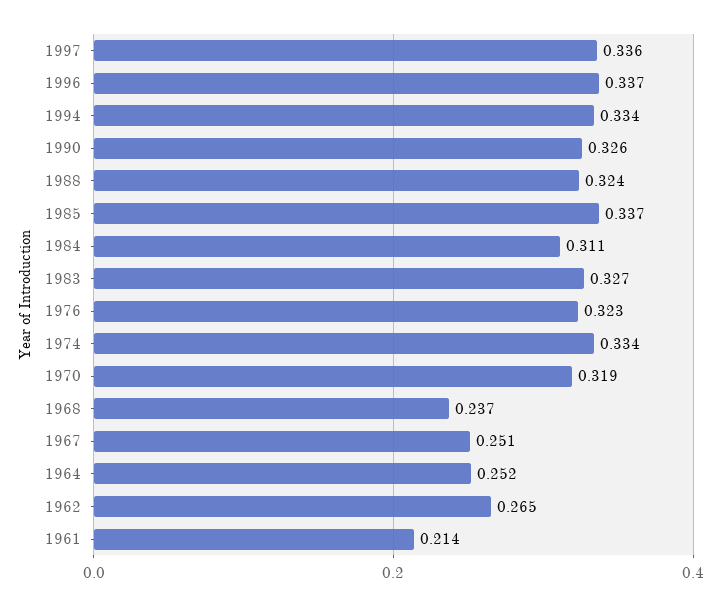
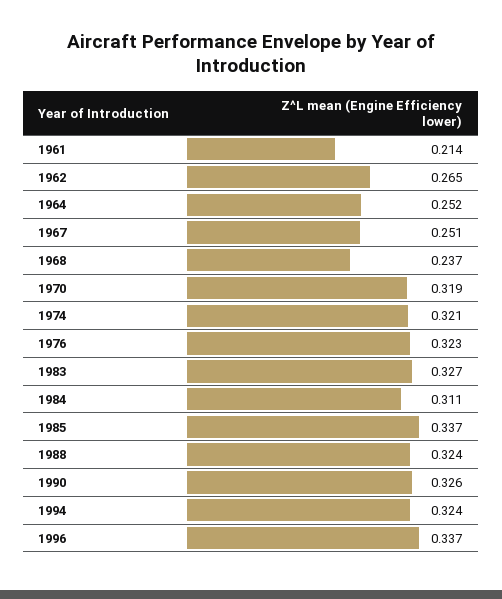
  {
-   "1997": 0.336,
    "1996": 0.337,
-   "1994": 0.334,
+   "1994": 0.324,
    "1990": 0.326,
    "1988": 0.324,
    "1985": 0.337,
    "1984": 0.311,
    "1983": 0.327,
    "1976": 0.323,
-   "1974": 0.334,
+   "1974": 0.321,
    "1970": 0.319,
    "1968": 0.237,
    "1967": 0.251,
    "1964": 0.252,
    "1962": 0.265,
    "1961": 0.214
  }

